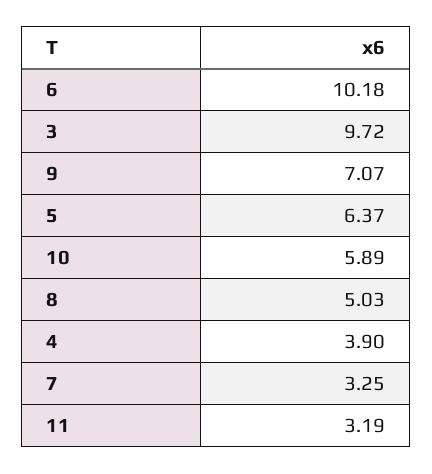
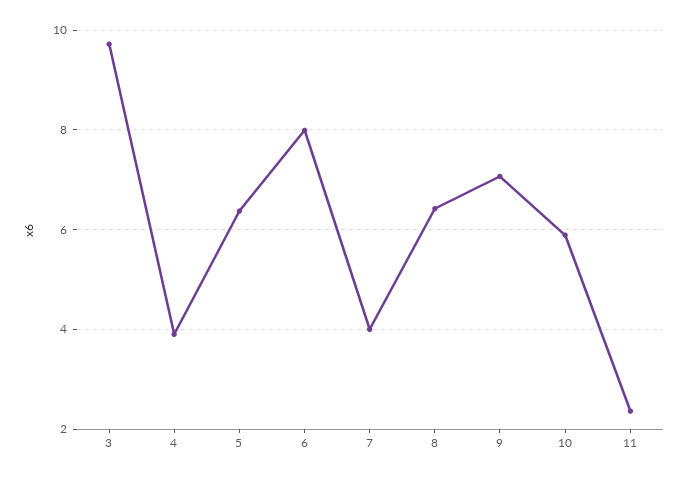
  {
-   "6": 10.18,
+   "6": 8,
    "3": 9.72,
    "9": 7.07,
    "5": 6.37,
    "10": 5.89,
-   "8": 5.03,
+   "8": 6.4,
    "4": 3.9,
-   "7": 3.25,
+   "7": 4,
-   "11": 3.19
+   "11": 2.4
  }

